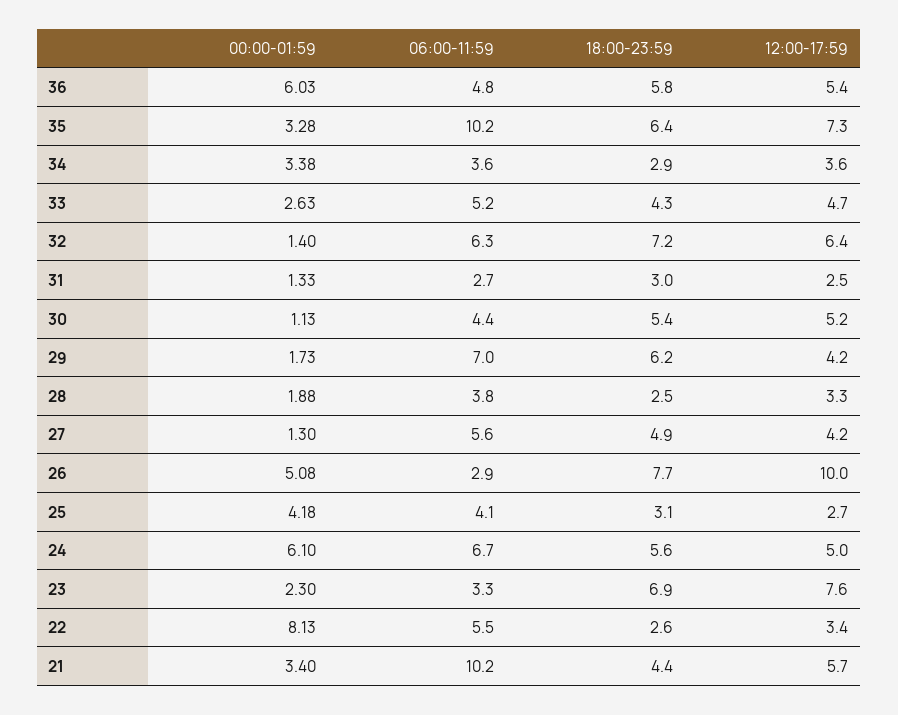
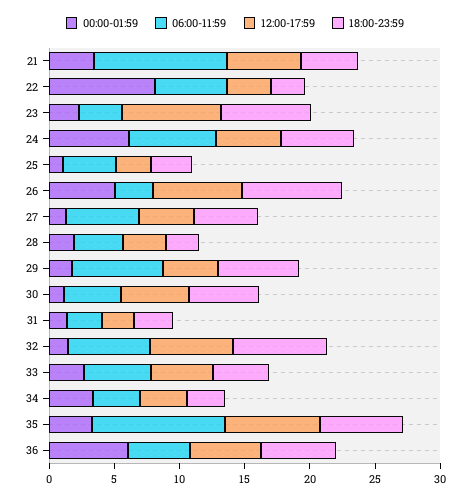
  {
    "00:00-01:59": {
      "36": 6.03,
      "35": 3.28,
      "34": 3.38,
      "33": 2.63,
      "32": 1.4,
      "31": 1.33,
      "30": 1.13,
      "29": 1.73,
      "28": 1.88,
      "27": 1.3,
      "26": 5.08,
-     "25": 4.18,
+     "25": 1,
      "24": 6.1,
      "23": 2.3,
      "22": 8.13,
      "21": 3.4
    },
    "06:00-11:59": {
      "36": 4.8,
      "35": 10.2,
      "34": 3.6,
      "33": 5.2,
      "32": 6.3,
      "31": 2.7,
      "30": 4.4,
      "29": 7,
      "28": 3.8,
      "27": 5.6,
      "26": 2.9,
      "25": 4.1,
      "24": 6.7,
      "23": 3.3,
      "22": 5.5,
      "21": 10.2
    },
    "18:00-23:59": {
      "36": 5.8,
      "35": 6.4,
      "34": 2.9,
      "33": 4.3,
      "32": 7.2,
      "31": 3,
      "30": 5.4,
      "29": 6.2,
      "28": 2.5,
      "27": 4.9,
      "26": 7.7,
      "25": 3.1,
      "24": 5.6,
      "23": 6.9,
      "22": 2.6,
      "21": 4.4
    },
    "12:00-17:59": {
      "36": 5.4,
      "35": 7.3,
      "34": 3.6,
      "33": 4.7,
      "32": 6.4,
      "31": 2.5,
      "30": 5.2,
      "29": 4.2,
      "28": 3.3,
      "27": 4.2,
-     "26": 10,
+     "26": 7,
      "25": 2.7,
      "24": 5,
      "23": 7.6,
      "22": 3.4,
      "21": 5.7
    }
  }

